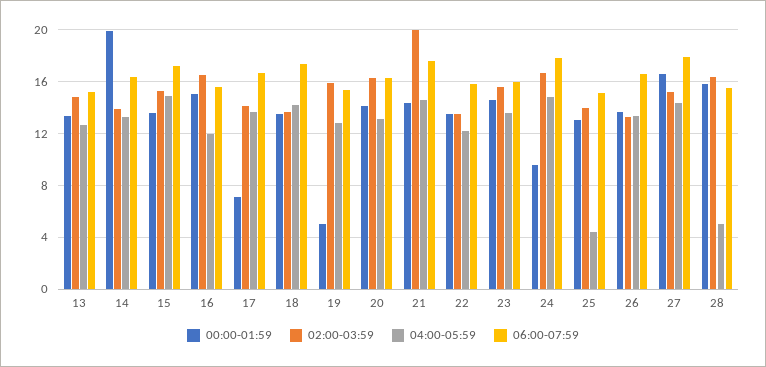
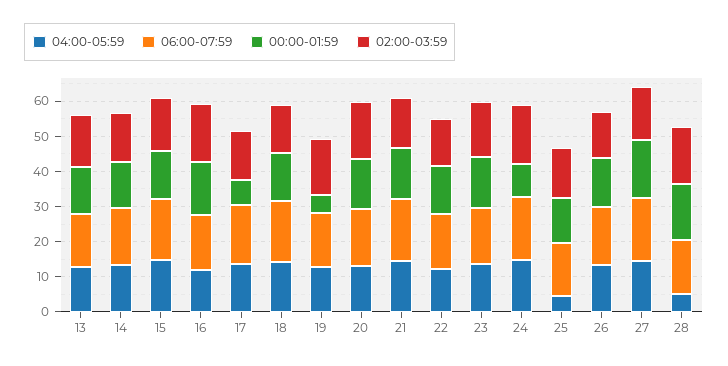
  {
    "00:00-01:59": {
      "13": 13.5,
-     "14": 20,
+     "14": 12.5,
      "15": 13.5,
      "16": 15,
      "17": 7,
      "18": 13.5,
      "19": 5,
      "20": 14,
      "21": 14.5,
      "22": 13.5,
      "23": 14.5,
      "24": 9.5,
      "25": 13,
      "26": 13.5,
      "27": 16.5,
      "28": 16
    },
    "02:00-03:59": {
      "13": 15,
      "14": 14,
      "15": 15.5,
      "16": 16.5,
      "17": 14,
      "18": 13.5,
      "19": 16,
      "20": 16.5,
-     "21": 20,
+     "21": 15,
      "22": 13.5,
      "23": 15.5,
      "24": 16.5,
      "25": 14,
      "26": 13.5,
      "27": 15,
      "28": 16.5
    },
    "04:00-05:59": {
      "13": 12.5,
      "14": 13.5,
      "15": 15,
      "16": 12,
      "17": 13.5,
      "18": 14,
      "19": 13,
      "20": 13,
      "21": 14.5,
      "22": 12,
      "23": 13.5,
      "24": 15,
      "25": 4.5,
      "26": 13.5,
      "27": 14.5,
      "28": 5
    },
    "06:00-07:59": {
      "13": 15,
      "14": 16.5,
      "15": 17,
      "16": 15.5,
      "17": 16.5,
      "18": 17.5,
      "19": 15.5,
      "20": 16.5,
      "21": 17.5,
      "22": 16,
      "23": 16,
      "24": 18,
      "25": 15,
      "26": 16.5,
      "27": 18,
      "28": 15.5
    }
  }

